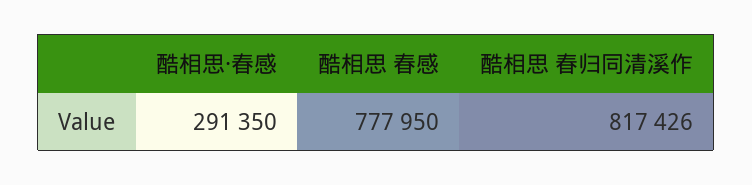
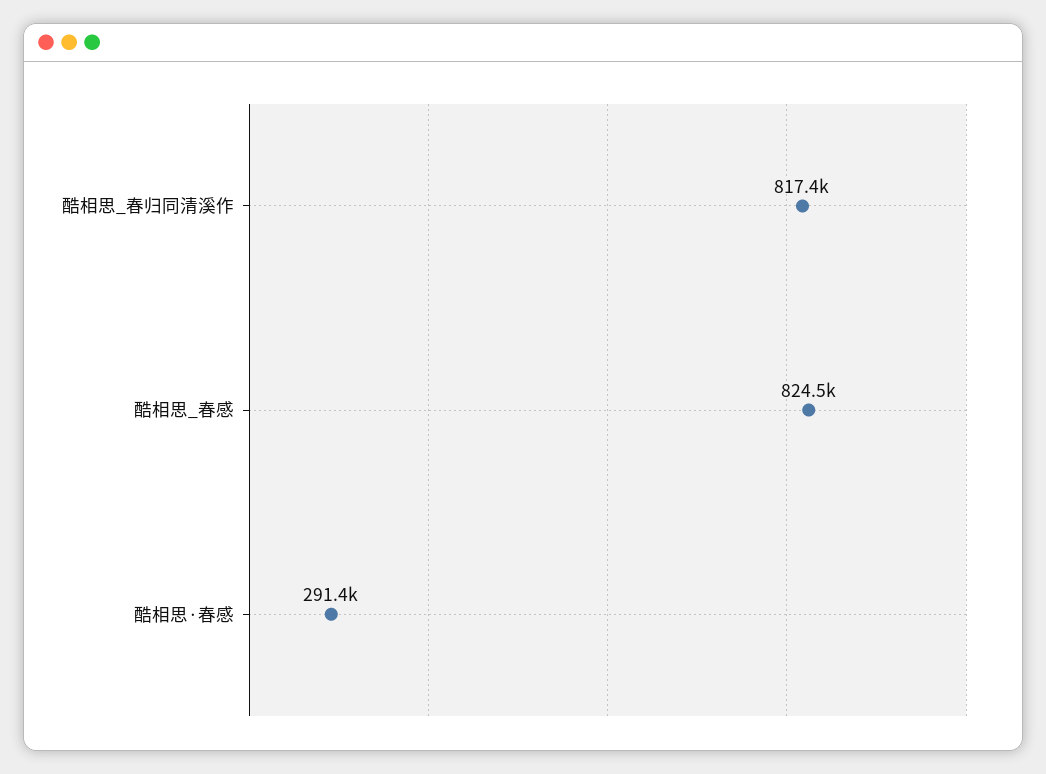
  {
    "酷相思·春感": 291350,
-   "酷相思 春感": 777950,
+   "酷相思 春感": 824500,
    "酷相思 春归同清溪作": 817426
  }

